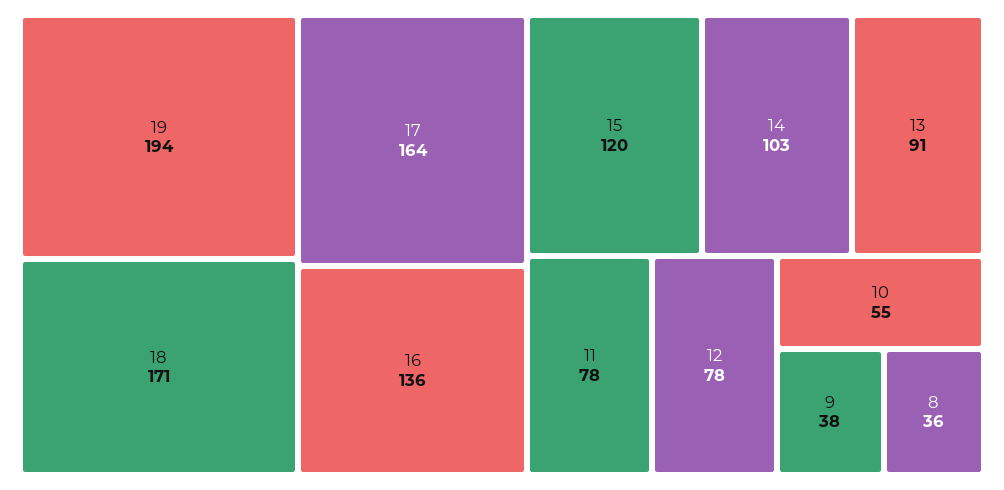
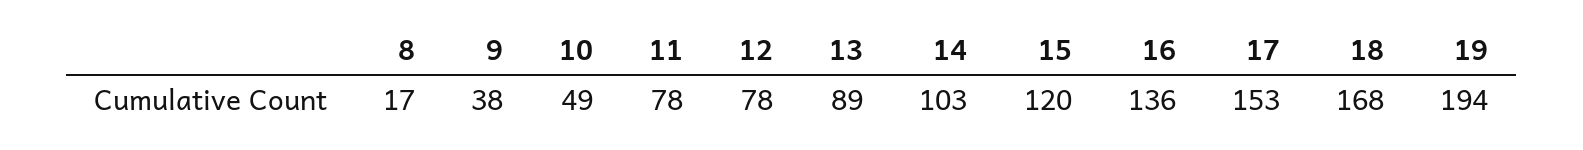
  {
    "19": 194,
-   "18": 171,
+   "18": 168,
-   "17": 164,
+   "17": 153,
    "16": 136,
    "15": 120,
    "14": 103,
-   "13": 91,
+   "13": 89,
    "11": 78,
    "12": 78,
-   "10": 55,
+   "10": 49,
    "9": 38,
-   "8": 36
+   "8": 17
  }

